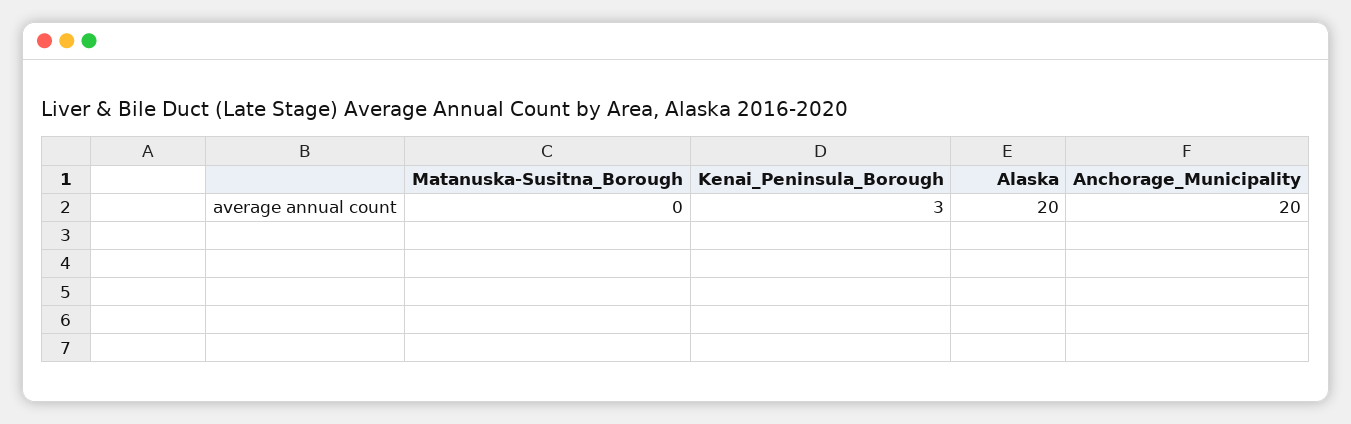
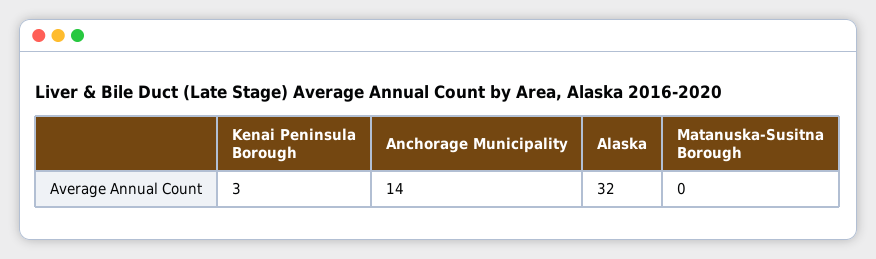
  {
    "Matanuska-Susitna_Borough": 0,
    "Kenai_Peninsula_Borough": 3,
-   "Alaska": 20,
+   "Alaska": 32,
-   "Anchorage_Municipality": 20
+   "Anchorage_Municipality": 14
  }

